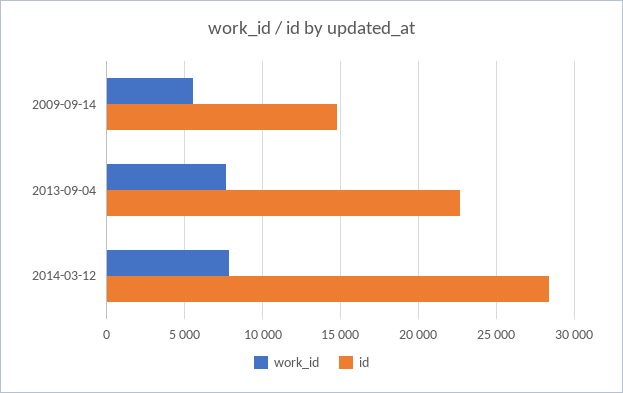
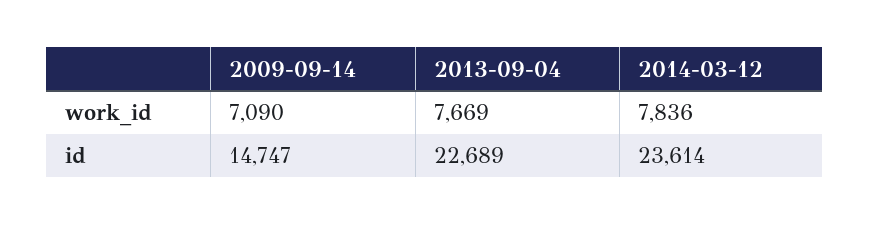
  {
    "work_id": {
-     "2009-09-14": 5500,
+     "2009-09-14": 7090,
      "2013-09-04": 7669,
      "2014-03-12": 7836
    },
    "id": {
      "2009-09-14": 14747,
      "2013-09-04": 22689,
-     "2014-03-12": 28500
+     "2014-03-12": 23614
    }
  }

